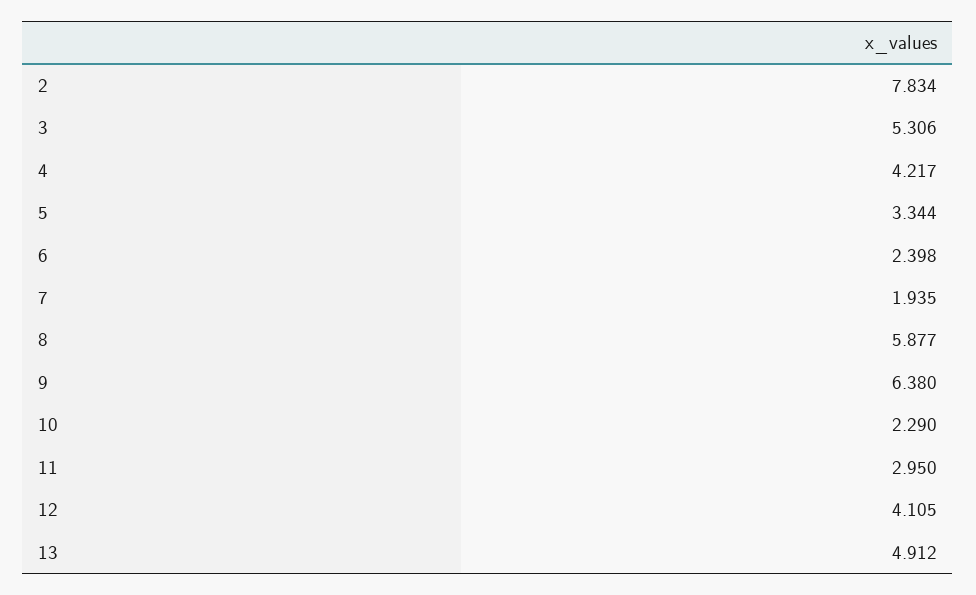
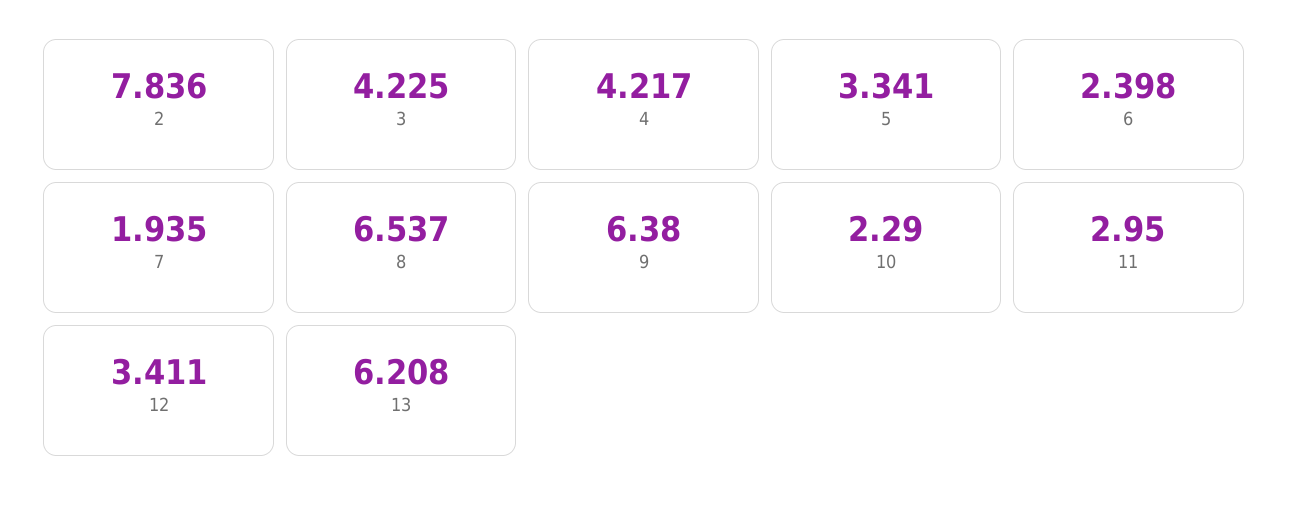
  {
-   "2": 7.834,
+   "2": 7.836,
-   "3": 5.306,
+   "3": 4.225,
    "4": 4.217,
-   "5": 3.344,
+   "5": 3.341,
    "6": 2.398,
    "7": 1.935,
-   "8": 5.877,
+   "8": 6.537,
    "9": 6.38,
    "10": 2.29,
    "11": 2.95,
-   "12": 4.105,
+   "12": 3.411,
-   "13": 4.912
+   "13": 6.208
  }

